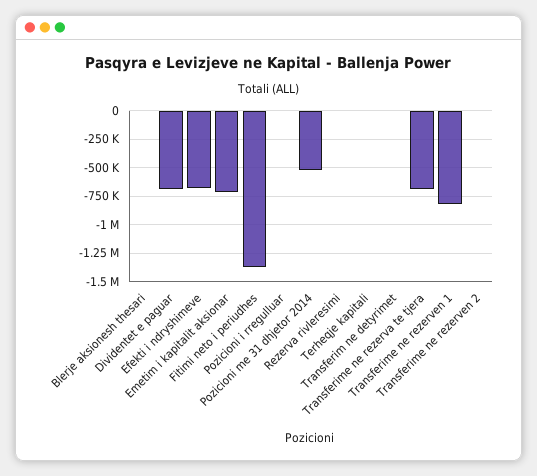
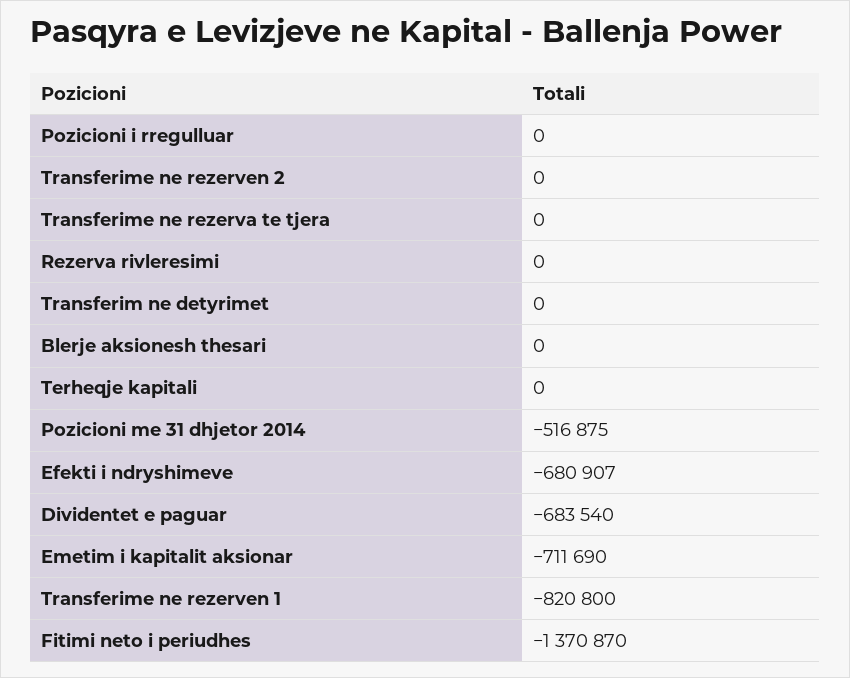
  {
    "Blerje aksionesh thesari": 0,
    "Dividentet e paguar": -683540,
    "Efekti i ndryshimeve": -680907,
    "Emetim i kapitalit aksionar": -711690,
    "Fitimi neto i periudhes": -1370870,
    "Pozicioni i rregulluar": 0,
    "Pozicioni me 31 dhjetor 2014": -516875,
    "Rezerva rivleresimi": 0,
    "Terheqje kapitali": 0,
    "Transferim ne detyrimet": 0,
-   "Transferime ne rezerva te tjera": -750000,
+   "Transferime ne rezerva te tjera": 0,
    "Transferime ne rezerven 1": -820800,
    "Transferime ne rezerven 2": 0
  }

